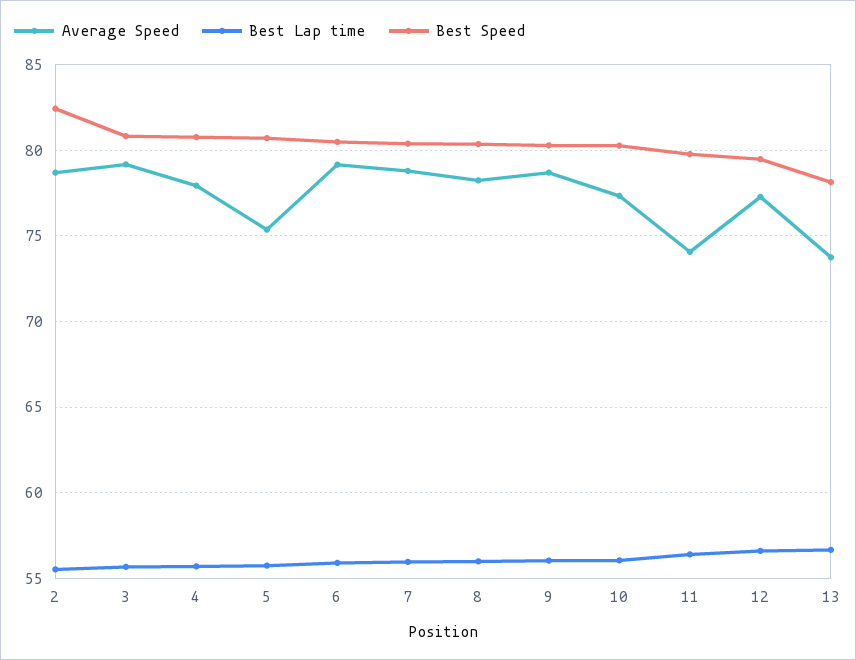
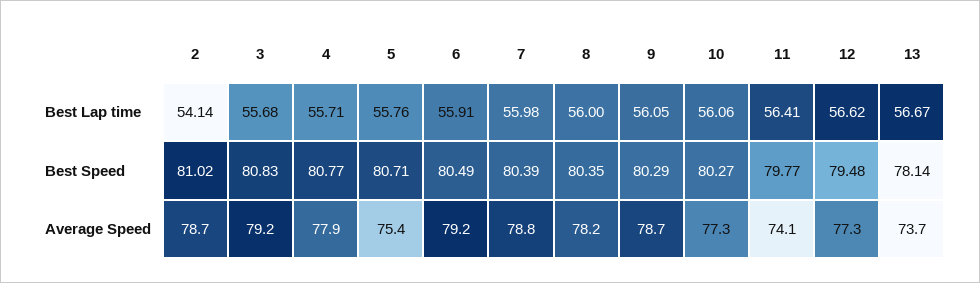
  {
    "Average Speed": {
      "2": 78.7,
      "3": 79.2,
      "4": 77.9,
      "5": 75.4,
      "6": 79.2,
      "7": 78.8,
      "8": 78.2,
      "9": 78.7,
      "10": 77.3,
      "11": 74.1,
      "12": 77.3,
      "13": 73.7
    },
    "Best Lap time": {
-     "2": 55.5,
+     "2": 54.14,
      "3": 55.68,
      "4": 55.71,
      "5": 55.76,
      "6": 55.91,
      "7": 55.98,
      "8": 56,
      "9": 56.05,
      "10": 56.06,
      "11": 56.41,
      "12": 56.62,
      "13": 56.67
    },
    "Best Speed": {
-     "2": 82.5,
+     "2": 81.02,
      "3": 80.83,
      "4": 80.77,
      "5": 80.71,
      "6": 80.49,
      "7": 80.39,
      "8": 80.35,
      "9": 80.29,
      "10": 80.27,
      "11": 79.77,
      "12": 79.48,
      "13": 78.14
    }
  }

